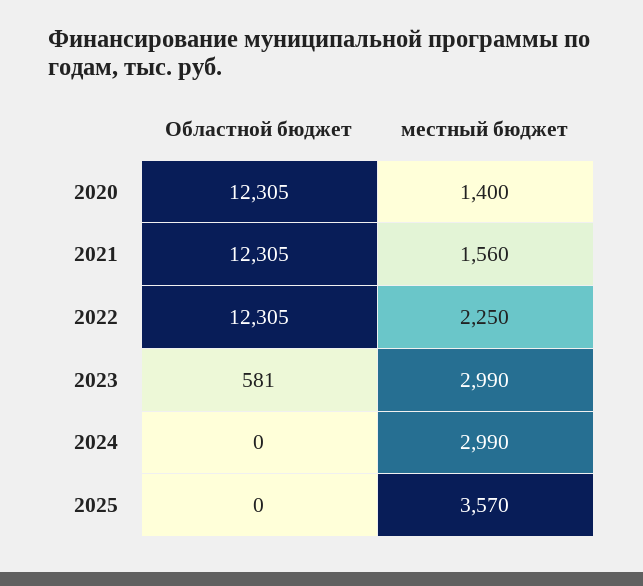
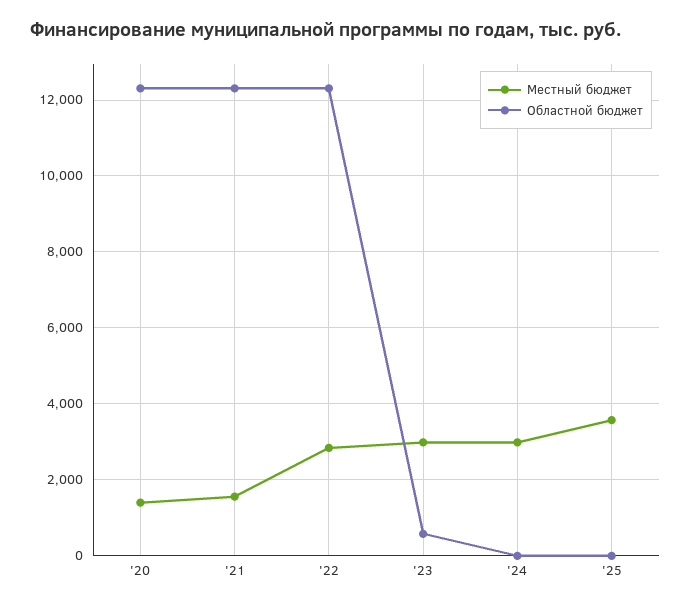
  {
    "Областной бюджет": {
      "2020": 12305,
      "2021": 12305,
      "2022": 12305,
      "2023": 581,
      "2024": 0,
      "2025": 0
    },
    "местный бюджет": {
      "2020": 1400,
      "2021": 1560,
-     "2022": 2250,
+     "2022": 2800,
      "2023": 2990,
      "2024": 2990,
      "2025": 3570
    }
  }

